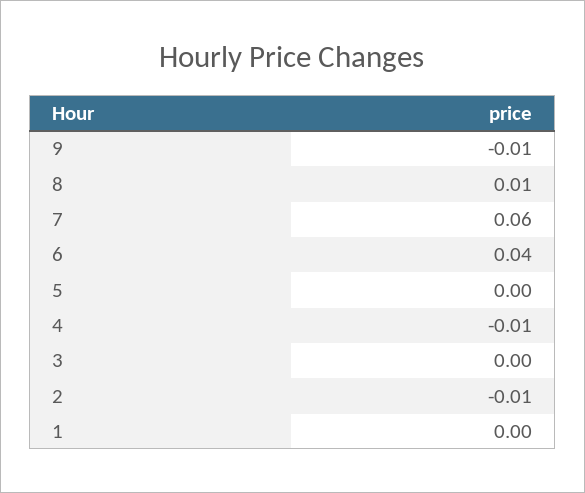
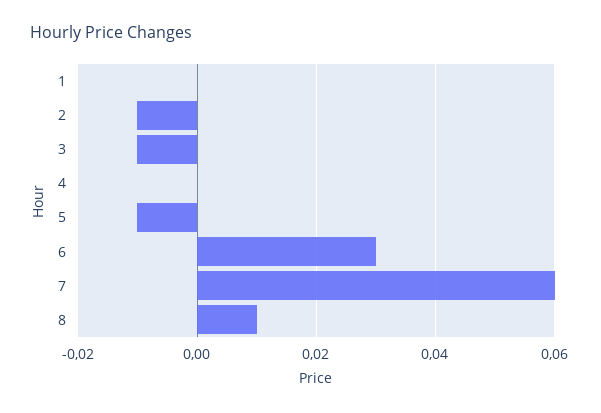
  {
-   "9": -0.01,
    "8": 0.01,
    "7": 0.06,
-   "6": 0.04,
+   "6": 0.03,
-   "5": 0,
+   "5": -0.01,
-   "4": -0.01,
+   "4": 0,
-   "3": 0,
+   "3": -0.01,
    "2": -0.01,
    "1": 0
  }

